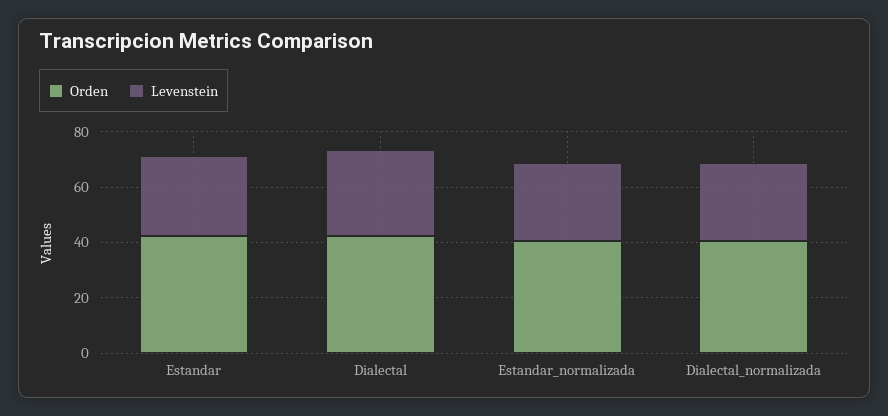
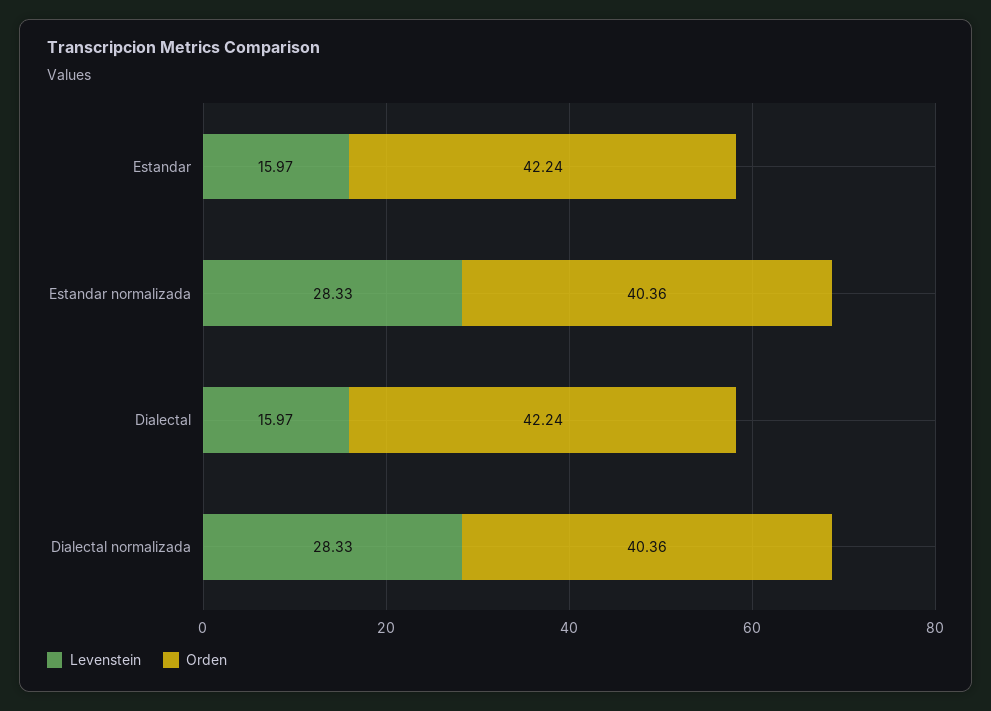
  {
    "Orden": {
      "Estandar": 42.24,
      "Dialectal": 42.24,
      "Estandar_normalizada": 40.36,
      "Dialectal_normalizada": 40.36
    },
    "Levenstein": {
-     "Estandar": 30,
+     "Estandar": 15.97,
-     "Dialectal": 30,
+     "Dialectal": 15.97,
      "Estandar_normalizada": 28.33,
      "Dialectal_normalizada": 28.33
    }
  }

